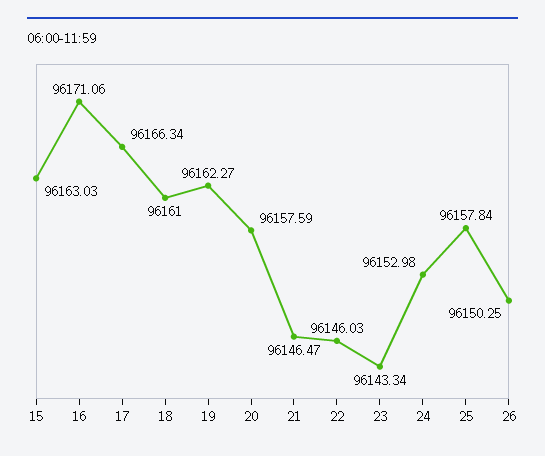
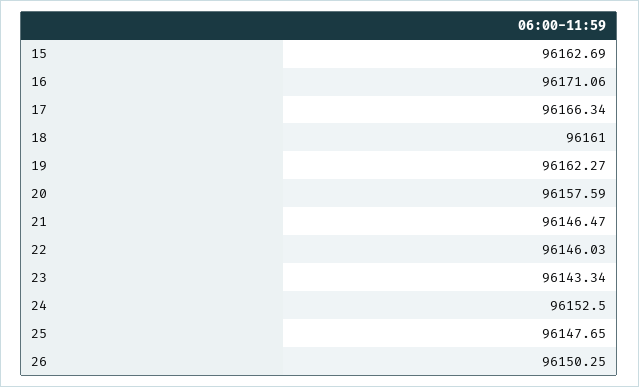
  {
-   "15": 96163.03,
+   "15": 96162.69,
    "16": 96171.06,
    "17": 96166.34,
    "18": 96161,
    "19": 96162.27,
    "20": 96157.59,
    "21": 96146.47,
    "22": 96146.03,
    "23": 96143.34,
-   "24": 96152.98,
+   "24": 96152.5,
-   "25": 96157.84,
+   "25": 96147.65,
    "26": 96150.25
  }

